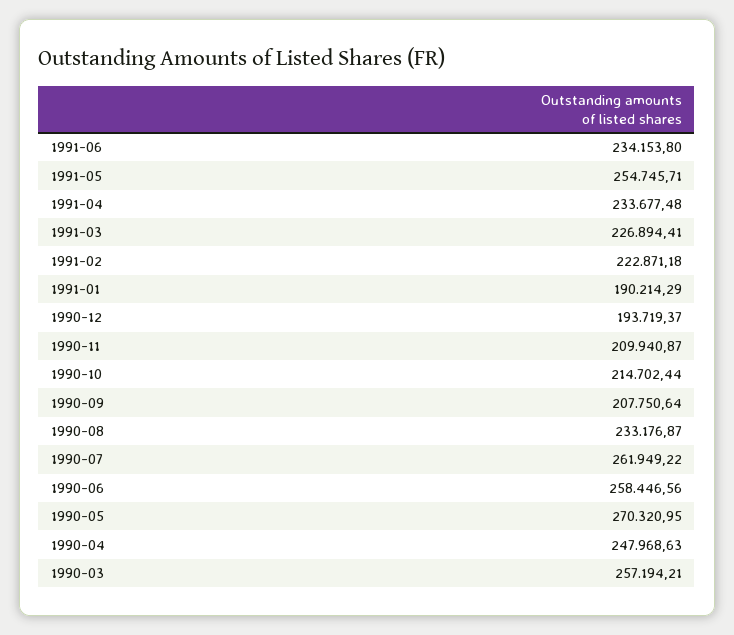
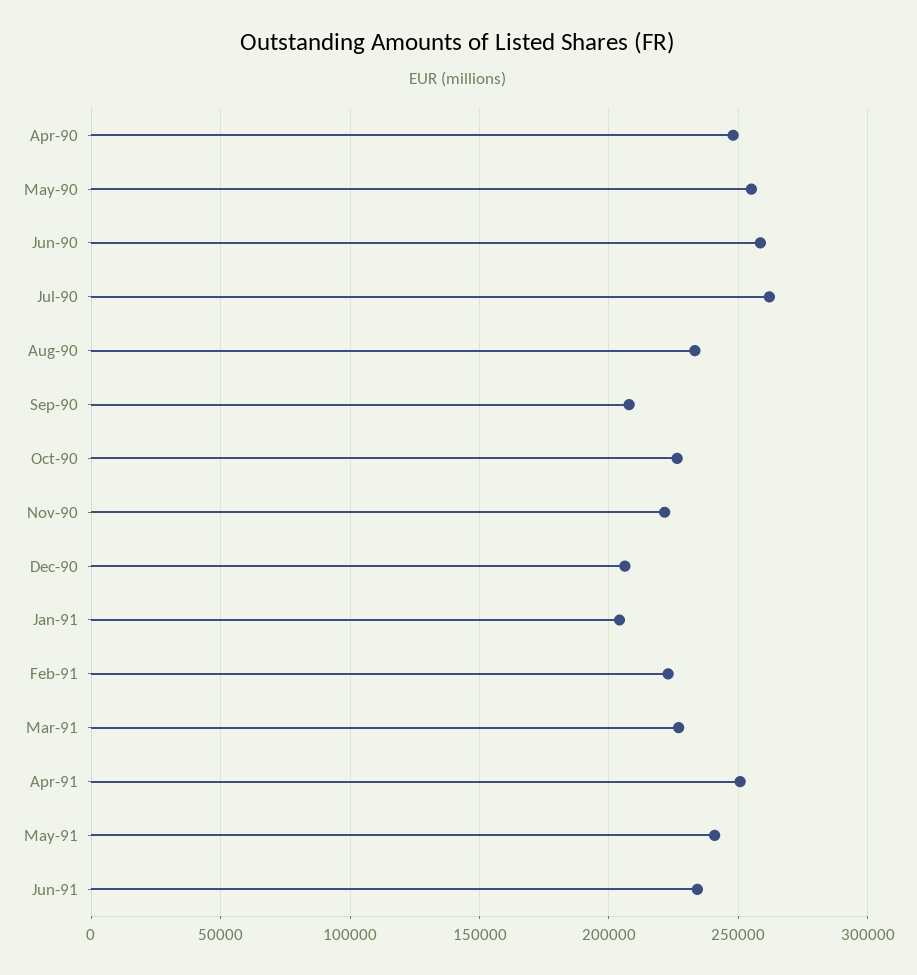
  {
    "1991-06": 234153.8,
-   "1991-05": 254745.71,
+   "1991-05": 240000,
-   "1991-04": 233677.48,
+   "1991-04": 250000,
    "1991-03": 226894.41,
    "1991-02": 222871.18,
-   "1991-01": 190214.29,
+   "1991-01": 205000,
-   "1990-12": 193719.37,
+   "1990-12": 205000,
-   "1990-11": 209940.87,
+   "1990-11": 220000,
-   "1990-10": 214702.44,
+   "1990-10": 225000,
    "1990-09": 207750.64,
    "1990-08": 233176.87,
    "1990-07": 261949.22,
    "1990-06": 258446.56,
-   "1990-05": 270320.95,
+   "1990-05": 255000,
-   "1990-04": 247968.63,
+   "1990-04": 247968.63
-   "1990-03": 257194.21
  }

